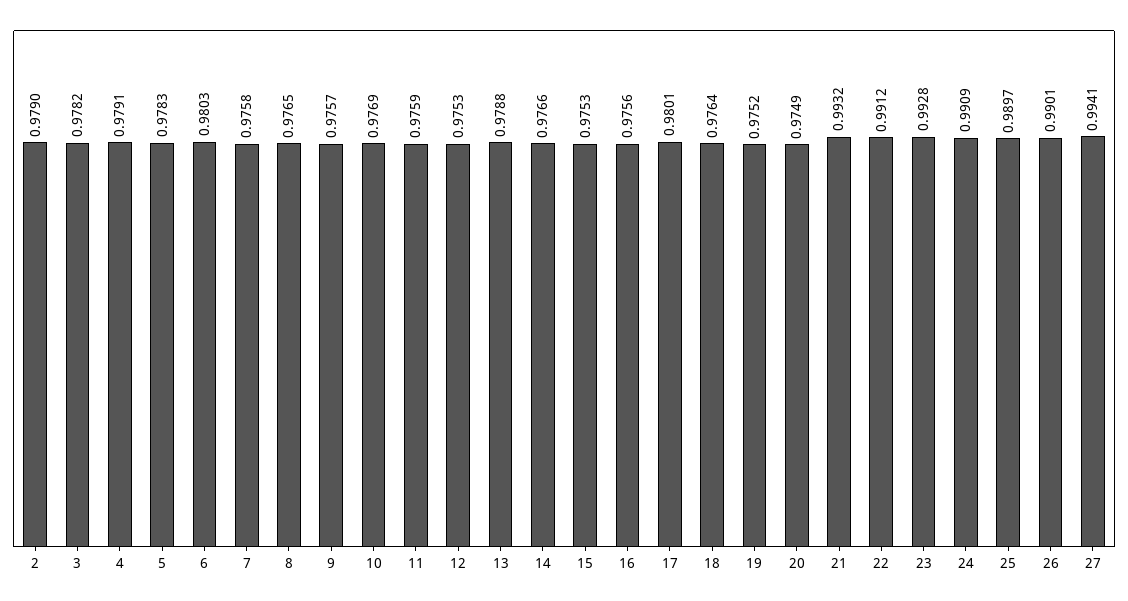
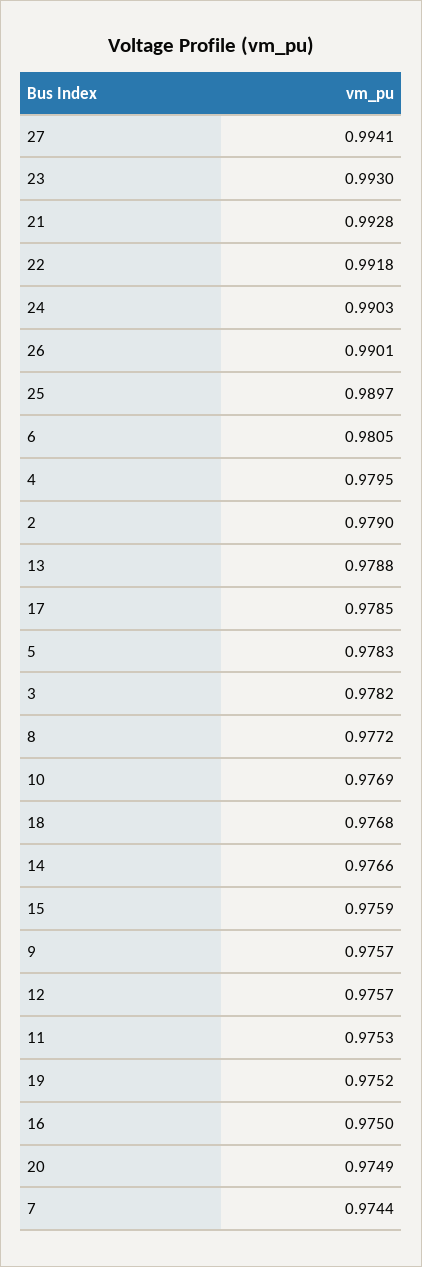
  {
    "2": 0.979,
    "3": 0.9782,
-   "4": 0.9791,
+   "4": 0.9795,
    "5": 0.9783,
-   "6": 0.9803,
+   "6": 0.9805,
-   "7": 0.9758,
+   "7": 0.9744,
-   "8": 0.9765,
+   "8": 0.9772,
    "9": 0.9757,
    "10": 0.9769,
-   "11": 0.9759,
+   "11": 0.9753,
-   "12": 0.9753,
+   "12": 0.9757,
    "13": 0.9788,
    "14": 0.9766,
-   "15": 0.9753,
+   "15": 0.9759,
-   "16": 0.9756,
+   "16": 0.975,
-   "17": 0.9801,
+   "17": 0.9785,
-   "18": 0.9764,
+   "18": 0.9768,
    "19": 0.9752,
    "20": 0.9749,
-   "21": 0.9932,
+   "21": 0.9928,
-   "22": 0.9912,
+   "22": 0.9918,
-   "23": 0.9928,
+   "23": 0.993,
-   "24": 0.9909,
+   "24": 0.9903,
    "25": 0.9897,
    "26": 0.9901,
    "27": 0.9941
  }

